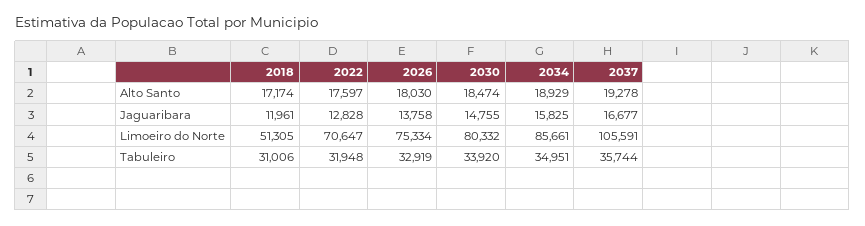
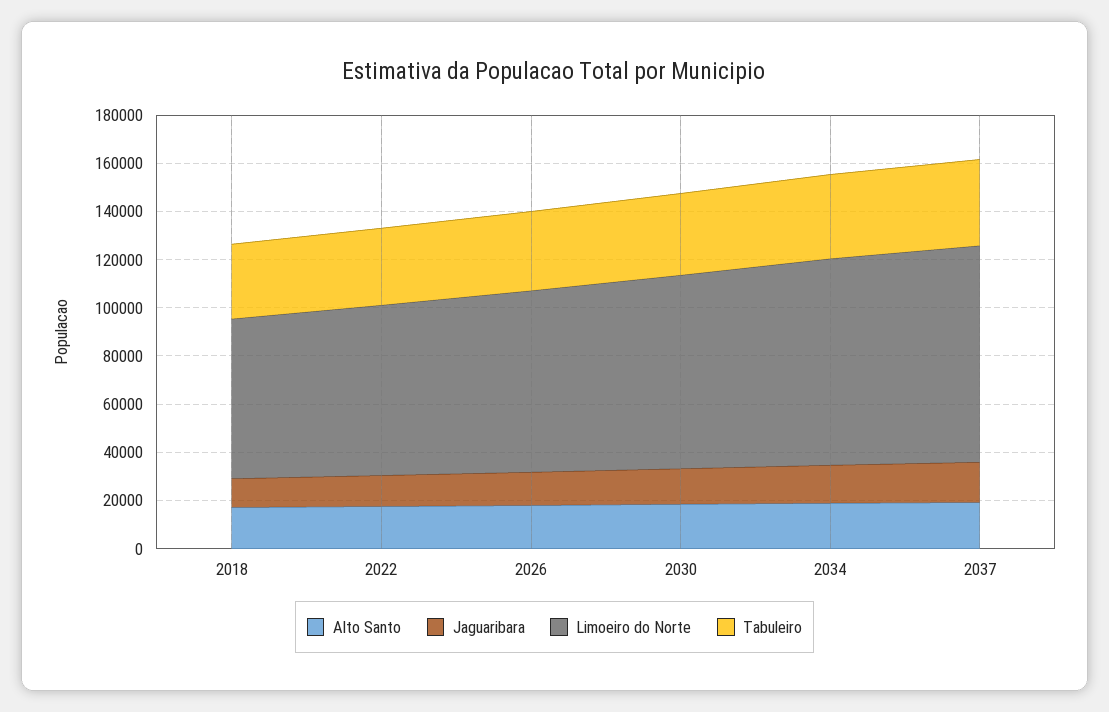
  {
    "Alto Santo": {
      "2018": 17174,
      "2022": 17597,
      "2026": 18030,
      "2030": 18474,
      "2034": 18929,
      "2037": 19278
    },
    "Jaguaribara": {
      "2018": 11961,
      "2022": 12828,
      "2026": 13758,
      "2030": 14755,
      "2034": 15825,
      "2037": 16677
    },
    "Limoeiro do Norte": {
-     "2018": 51305,
+     "2018": 65000,
      "2022": 70647,
      "2026": 75334,
      "2030": 80332,
      "2034": 85661,
-     "2037": 105591
+     "2037": 90000
    },
    "Tabuleiro": {
      "2018": 31006,
      "2022": 31948,
      "2026": 32919,
      "2030": 33920,
      "2034": 34951,
      "2037": 35744
    }
  }

